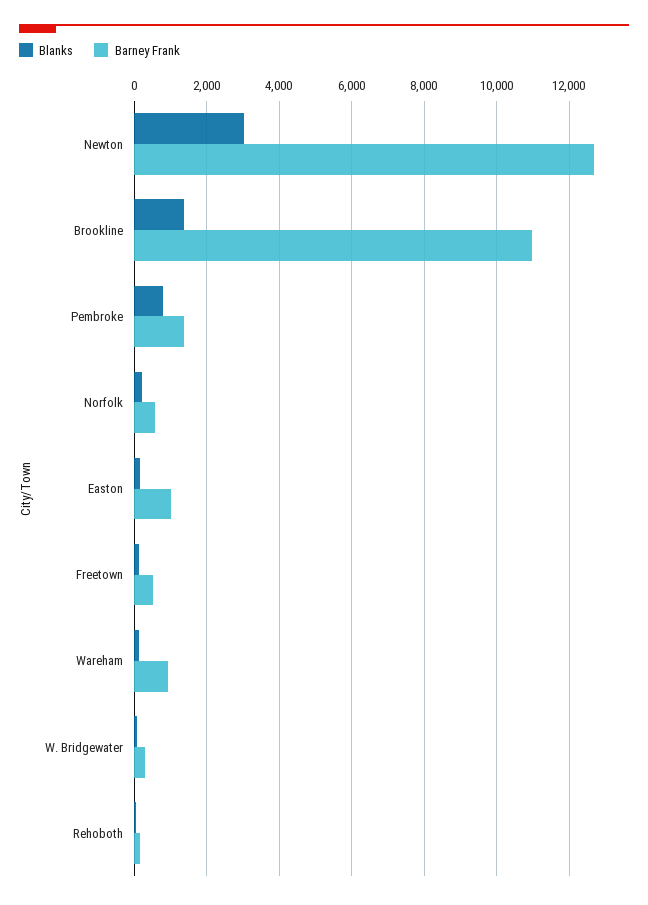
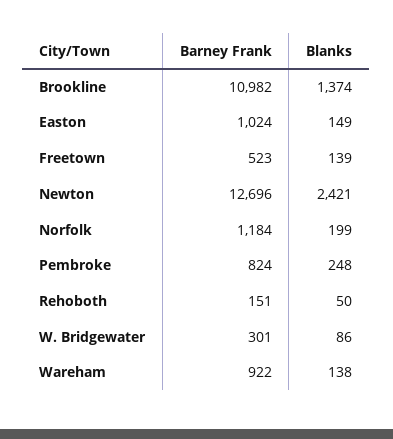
  {
    "Blanks": {
-     "Newton": 3000,
+     "Newton": 2421,
      "Brookline": 1374,
-     "Pembroke": 800,
+     "Pembroke": 248,
      "Norfolk": 199,
      "Easton": 149,
      "Freetown": 139,
      "Wareham": 138,
      "W. Bridgewater": 86,
      "Rehoboth": 50
    },
    "Barney Frank": {
      "Newton": 12696,
      "Brookline": 10982,
-     "Pembroke": 1400,
+     "Pembroke": 824,
-     "Norfolk": 600,
+     "Norfolk": 1184,
      "Easton": 1024,
      "Freetown": 523,
      "Wareham": 922,
      "W. Bridgewater": 301,
      "Rehoboth": 151
    }
  }

